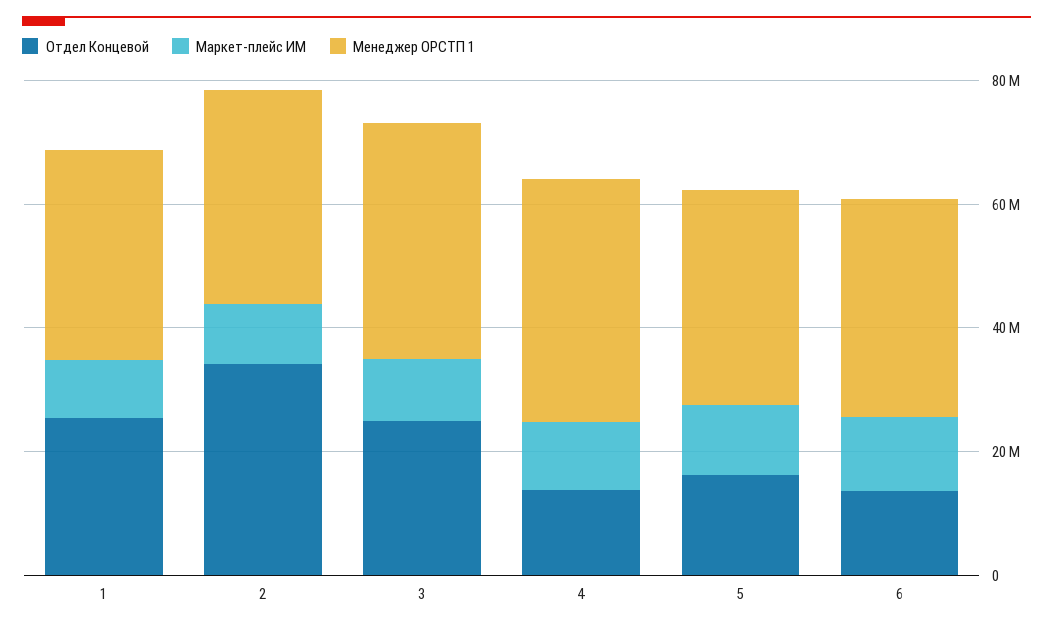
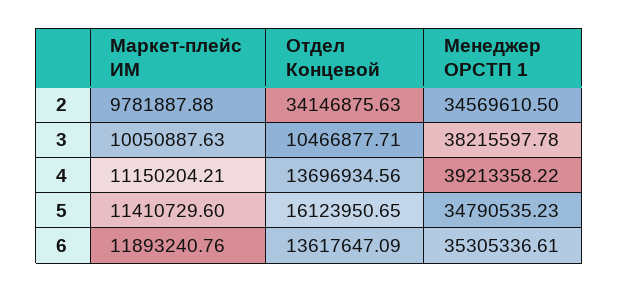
  {
    "Отдел Концевой": {
-     "1": 25000000,
      "2": 34146875.63,
-     "3": 25000000,
+     "3": 10466877.71,
      "4": 13696934.56,
      "5": 16123950.65,
      "6": 13617647.09
    },
    "Маркет-плейс ИМ": {
-     "1": 10000000,
      "2": 9781887.88,
      "3": 10050887.63,
      "4": 11150204.21,
      "5": 11410729.6,
      "6": 11893240.76
    },
    "Менеджер ОРСТП 1": {
-     "1": 35000000,
      "2": 34569610.5,
      "3": 38215597.78,
      "4": 39213358.22,
      "5": 34790535.23,
      "6": 35305336.61
    }
  }

